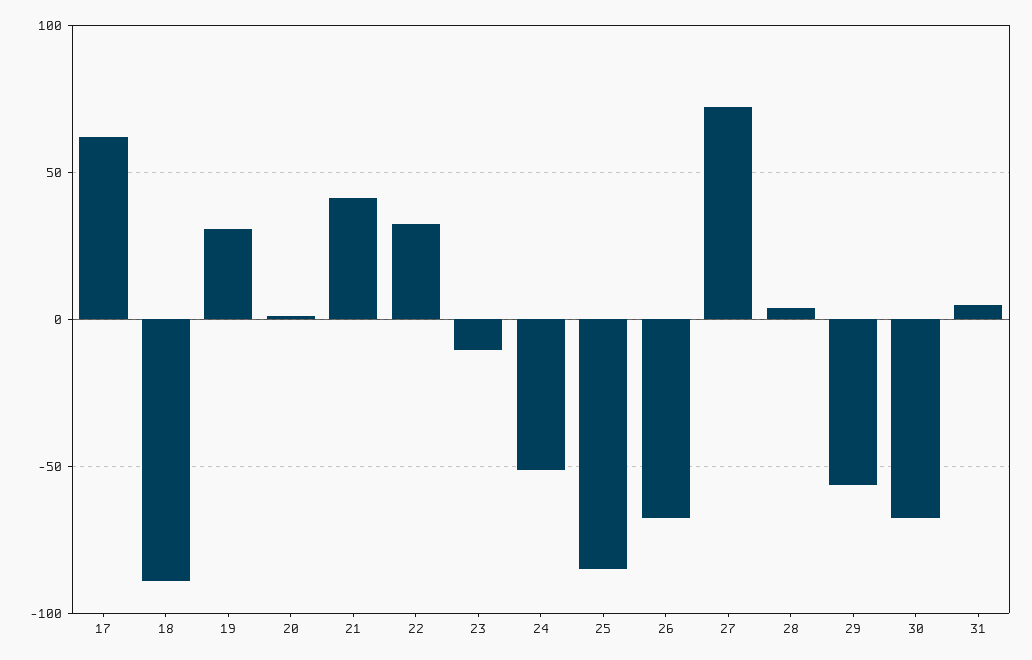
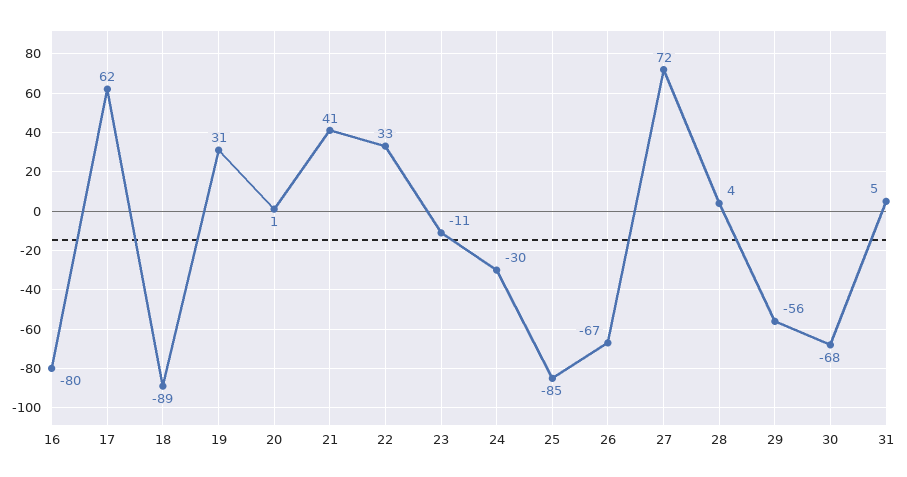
  {
    "17": 62,
    "18": -89,
    "19": 31,
    "20": 1,
    "21": 41,
    "22": 33,
    "23": -11,
-   "24": -50,
+   "24": -30,
    "25": -85,
    "26": -67,
    "27": 72,
    "28": 4,
    "29": -56,
    "30": -68,
-   "31": 5
+   "31": 5,
+   "16": -80
  }

